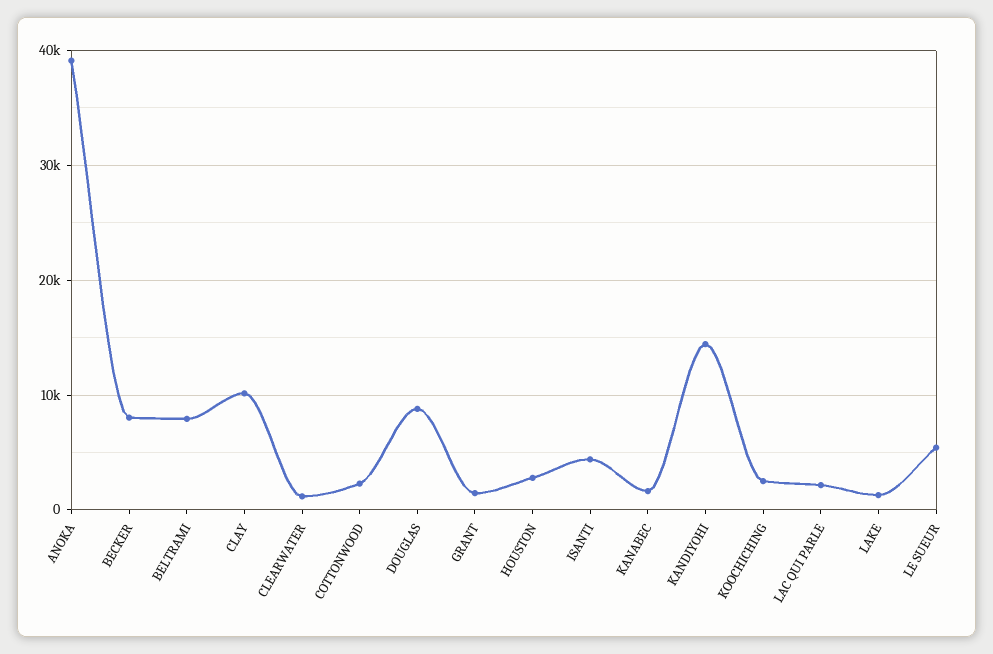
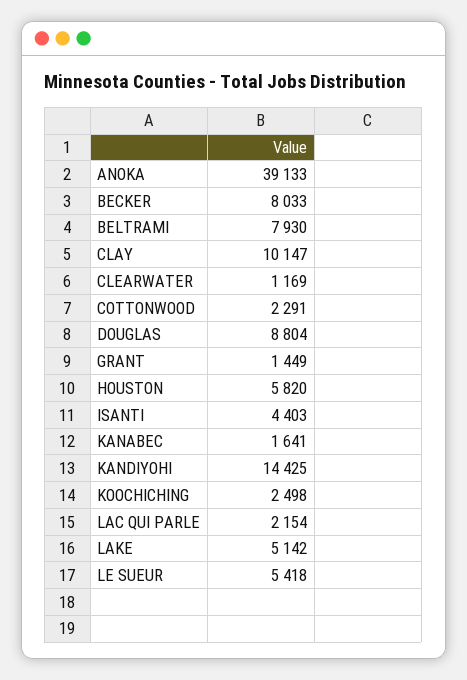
  {
    "ANOKA": 39133,
    "BECKER": 8033,
    "BELTRAMI": 7930,
    "CLAY": 10147,
    "CLEARWATER": 1169,
    "COTTONWOOD": 2291,
    "DOUGLAS": 8804,
    "GRANT": 1449,
-   "HOUSTON": 3000,
+   "HOUSTON": 5820,
    "ISANTI": 4403,
    "KANABEC": 1641,
    "KANDIYOHI": 14425,
    "KOOCHICHING": 2498,
    "LAC QUI PARLE": 2154,
-   "LAKE": 1000,
+   "LAKE": 5142,
    "LE SUEUR": 5418
  }

